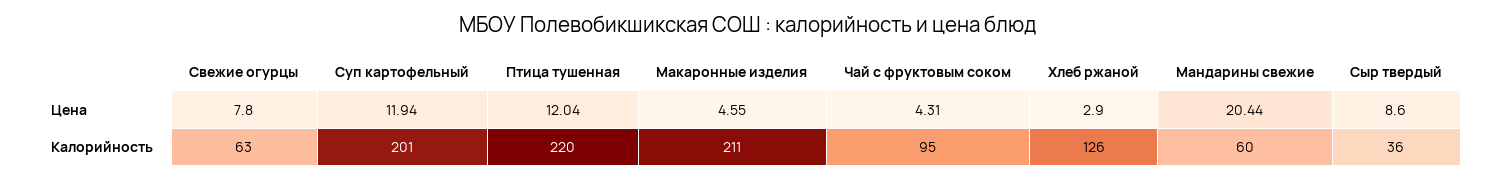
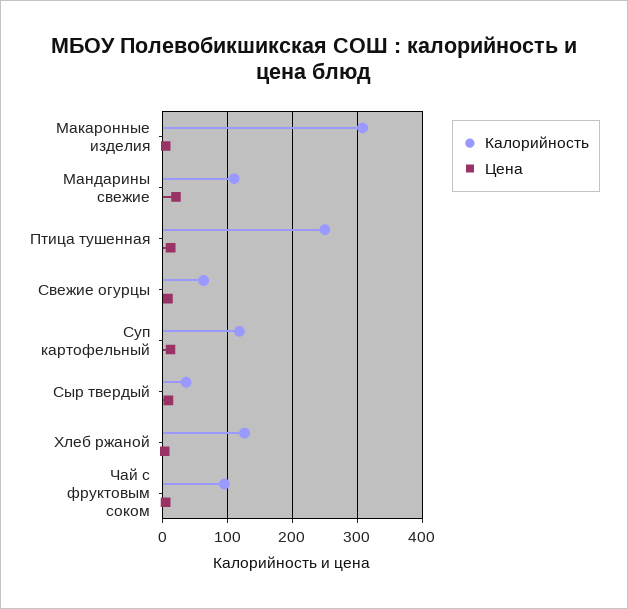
  {
    "Цена": {
      "Свежие огурцы": 7.8,
      "Суп картофельный": 11.94,
      "Птица тушенная": 12.04,
      "Макаронные изделия": 4.55,
      "Чай с фруктовым соком": 4.31,
      "Хлеб ржаной": 2.9,
      "Мандарины свежие": 20.44,
      "Сыр твердый": 8.6
    },
    "Калорийность": {
      "Свежие огурцы": 63,
-     "Суп картофельный": 201,
+     "Суп картофельный": 120,
-     "Птица тушенная": 220,
+     "Птица тушенная": 250,
-     "Макаронные изделия": 211,
+     "Макаронные изделия": 310,
      "Чай с фруктовым соком": 95,
      "Хлеб ржаной": 126,
-     "Мандарины свежие": 60,
+     "Мандарины свежие": 110,
      "Сыр твердый": 36
    }
  }

